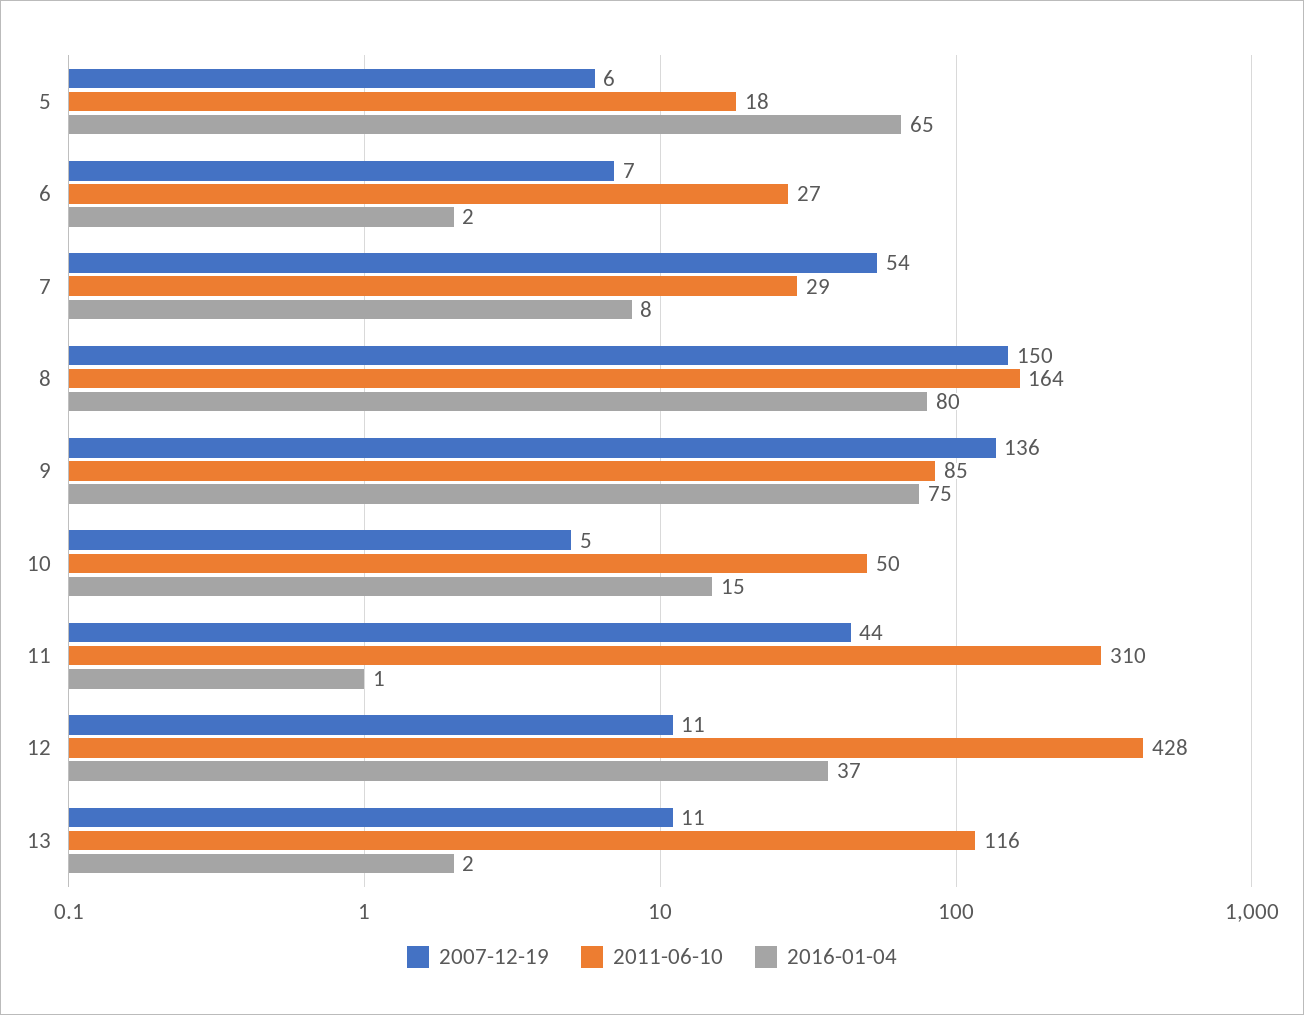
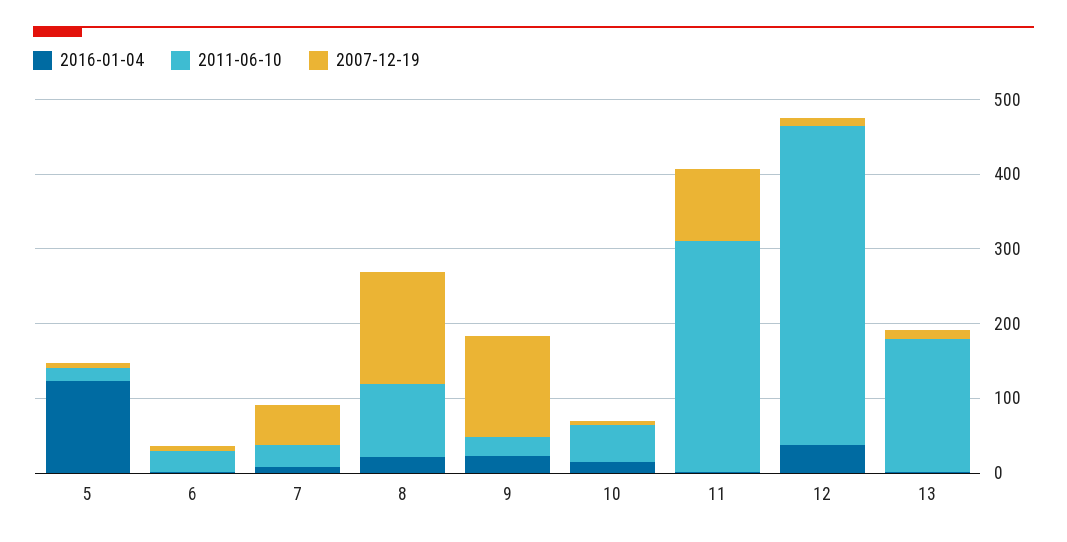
  {
    "2007-12-19": {
      "5": 6,
      "6": 7,
      "7": 54,
      "8": 150,
      "9": 136,
      "10": 5,
-     "11": 44,
+     "11": 100,
      "12": 11,
      "13": 11
    },
    "2011-06-10": {
      "5": 18,
      "6": 27,
      "7": 29,
-     "8": 164,
+     "8": 100,
-     "9": 85,
+     "9": 20,
      "10": 50,
      "11": 310,
      "12": 428,
-     "13": 116
+     "13": 180
    },
    "2016-01-04": {
-     "5": 65,
+     "5": 120,
      "6": 2,
      "7": 8,
-     "8": 80,
+     "8": 20,
-     "9": 75,
+     "9": 20,
      "10": 15,
      "11": 1,
      "12": 37,
      "13": 2
    }
  }

